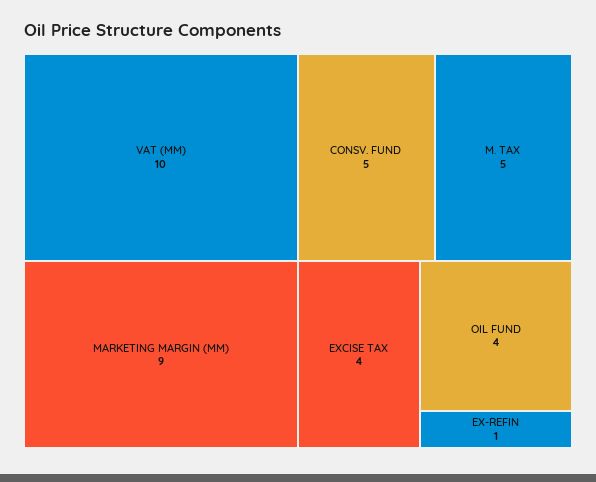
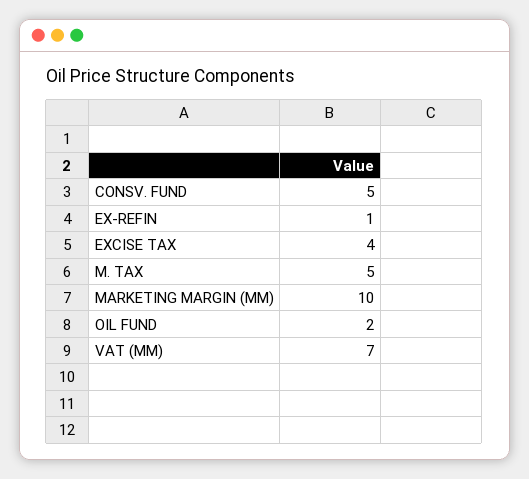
  {
-   "VAT (MM)": 10,
+   "VAT (MM)": 7,
-   "MARKETING MARGIN (MM)": 9,
+   "MARKETING MARGIN (MM)": 10,
    "CONSV. FUND": 5,
    "M. TAX": 5,
    "EXCISE TAX": 4,
-   "OIL FUND": 4,
+   "OIL FUND": 2,
    "EX-REFIN": 1
  }

